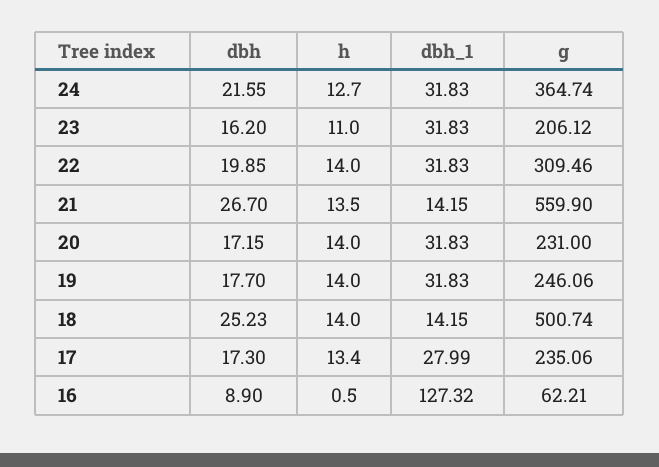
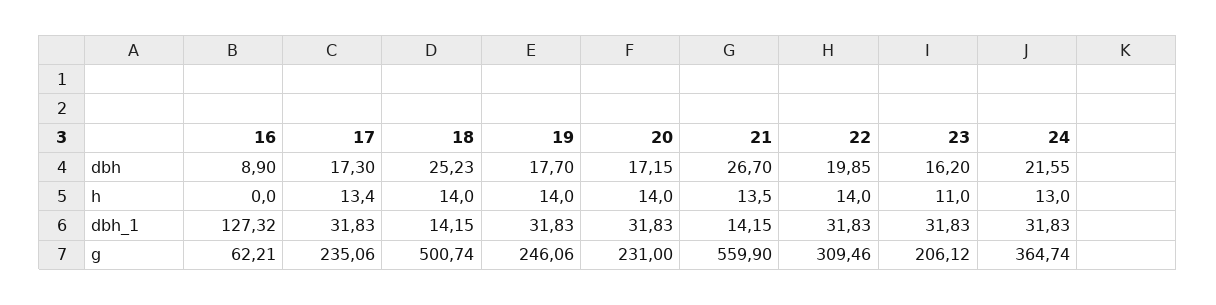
  {
    "dbh": {
      "24": 21.55,
      "23": 16.2,
      "22": 19.85,
      "21": 26.7,
      "20": 17.15,
      "19": 17.7,
      "18": 25.23,
      "17": 17.3,
      "16": 8.9
    },
    "h": {
-     "24": 12.7,
+     "24": 13,
      "23": 11,
      "22": 14,
      "21": 13.5,
      "20": 14,
      "19": 14,
      "18": 14,
      "17": 13.4,
-     "16": 0.5
+     "16": 0
    },
    "dbh_1": {
      "24": 31.83,
      "23": 31.83,
      "22": 31.83,
      "21": 14.15,
      "20": 31.83,
      "19": 31.83,
      "18": 14.15,
-     "17": 27.99,
+     "17": 31.83,
      "16": 127.32
    },
    "g": {
      "24": 364.74,
      "23": 206.12,
      "22": 309.46,
      "21": 559.9,
      "20": 231,
      "19": 246.06,
      "18": 500.74,
      "17": 235.06,
      "16": 62.21
    }
  }

